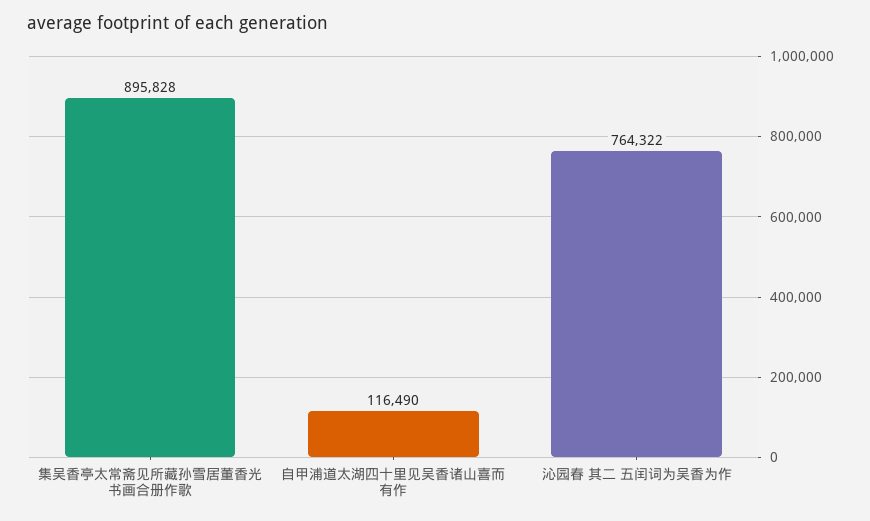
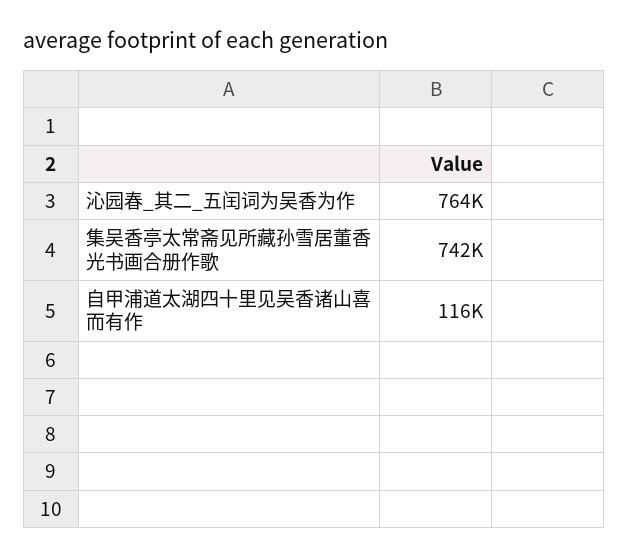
  {
-   "集吴香亭太常斋见所藏孙雪居董香光书画合册作歌": 895828,
+   "集吴香亭太常斋见所藏孙雪居董香光书画合册作歌": 742000,
    "自甲浦道太湖四十里见吴香诸山喜而有作": 116490,
    "沁园春 其二 五闰词为吴香为作": 764322
  }

